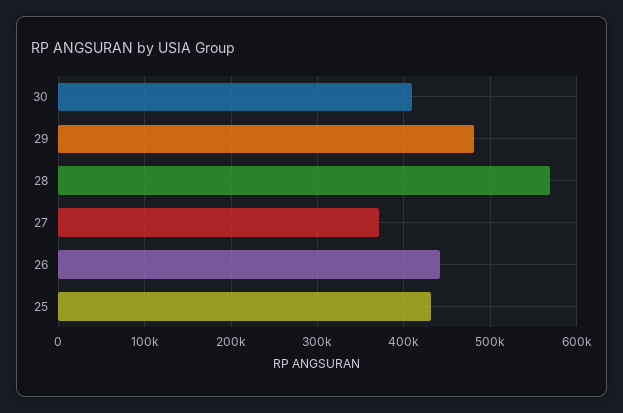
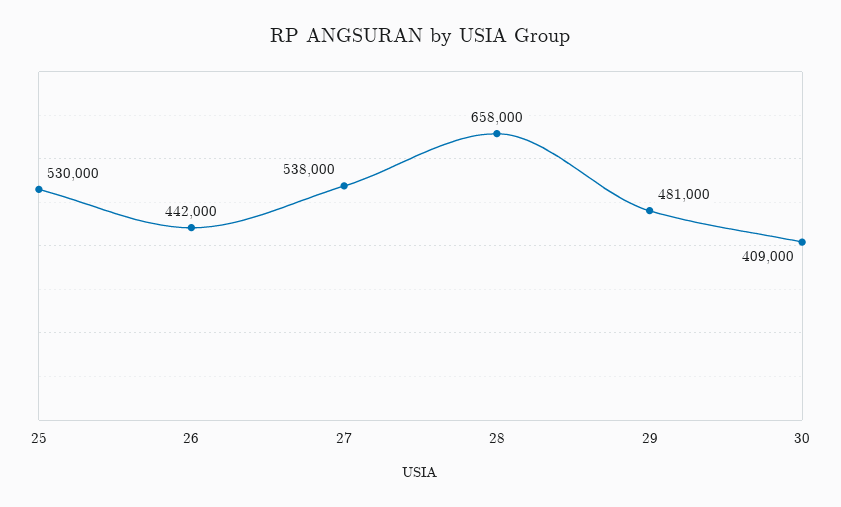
  {
    "30": 409000,
    "29": 481000,
-   "28": 570000,
+   "28": 658000,
-   "27": 370000,
+   "27": 538000,
    "26": 442000,
-   "25": 430000
+   "25": 530000
  }

